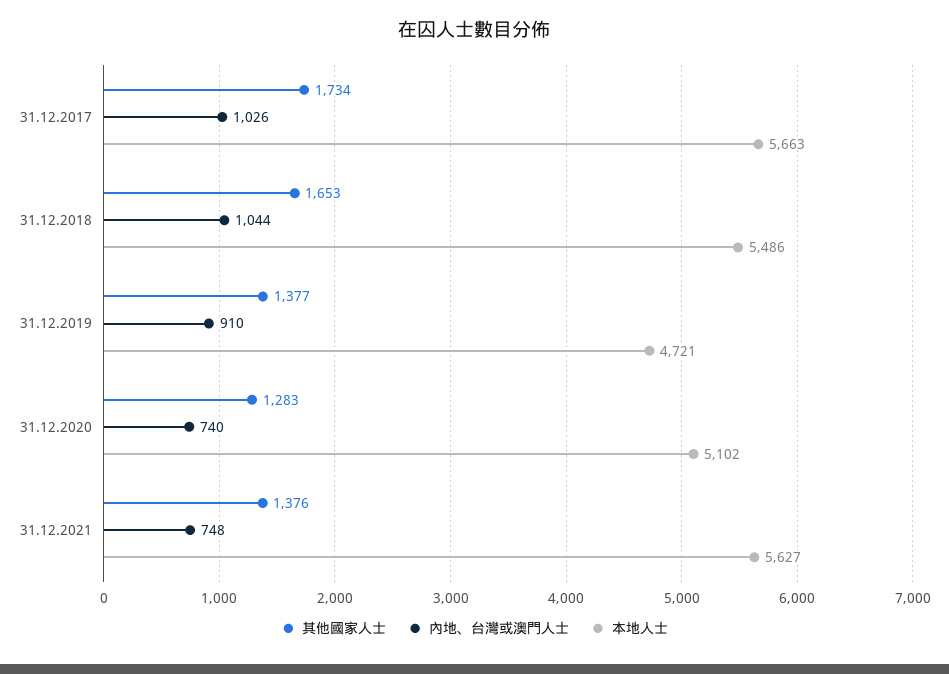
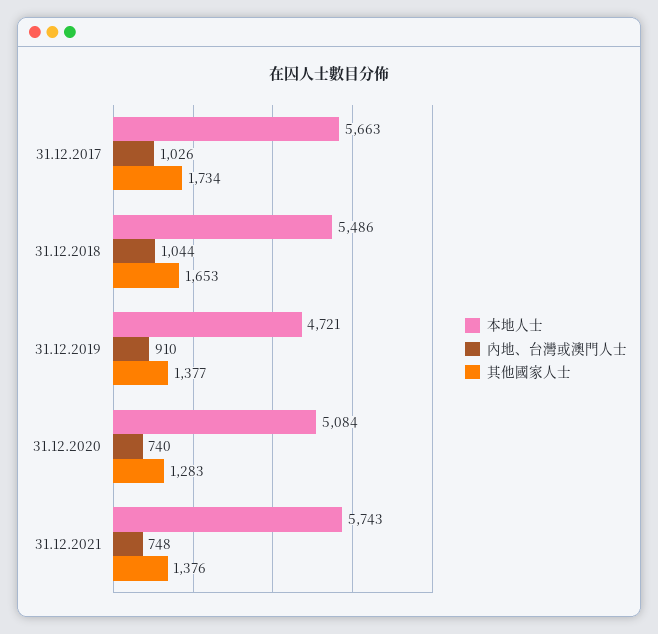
  {
    "其他國家人士": {
      "31.12.2017": 1734,
      "31.12.2018": 1653,
      "31.12.2019": 1377,
      "31.12.2020": 1283,
      "31.12.2021": 1376
    },
    "內地、台灣或澳門人士": {
      "31.12.2017": 1026,
      "31.12.2018": 1044,
      "31.12.2019": 910,
      "31.12.2020": 740,
      "31.12.2021": 748
    },
    "本地人士": {
      "31.12.2017": 5663,
      "31.12.2018": 5486,
      "31.12.2019": 4721,
-     "31.12.2020": 5102,
+     "31.12.2020": 5084,
-     "31.12.2021": 5627
+     "31.12.2021": 5743
    }
  }

